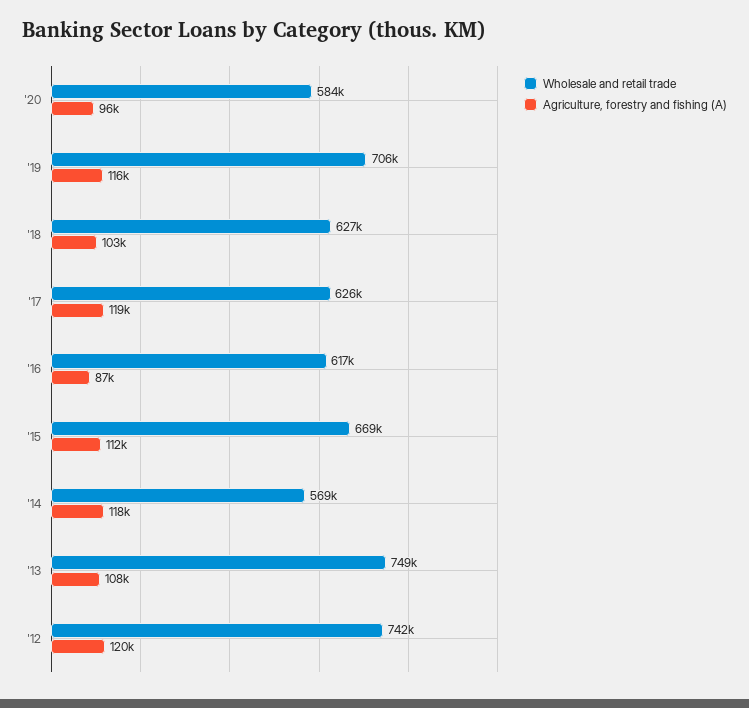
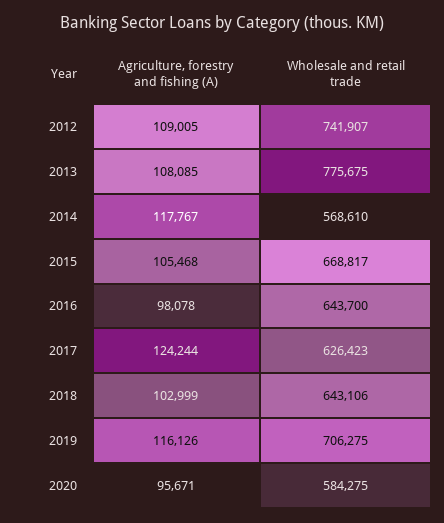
  {
    "Wholesale and retail trade": {
      "'20": 584275,
      "'19": 706275,
-     "'18": 627000,
+     "'18": 643106,
      "'17": 626423,
-     "'16": 617000,
+     "'16": 643700,
      "'15": 668817,
      "'14": 568610,
-     "'13": 749000,
+     "'13": 775675,
      "'12": 741907
    },
    "Agriculture, forestry and fishing (A)": {
      "'20": 95671,
      "'19": 116126,
      "'18": 102999,
-     "'17": 119000,
+     "'17": 124244,
-     "'16": 87000,
+     "'16": 98078,
-     "'15": 112000,
+     "'15": 105468,
      "'14": 117767,
      "'13": 108085,
-     "'12": 120000
+     "'12": 109005
    }
  }

